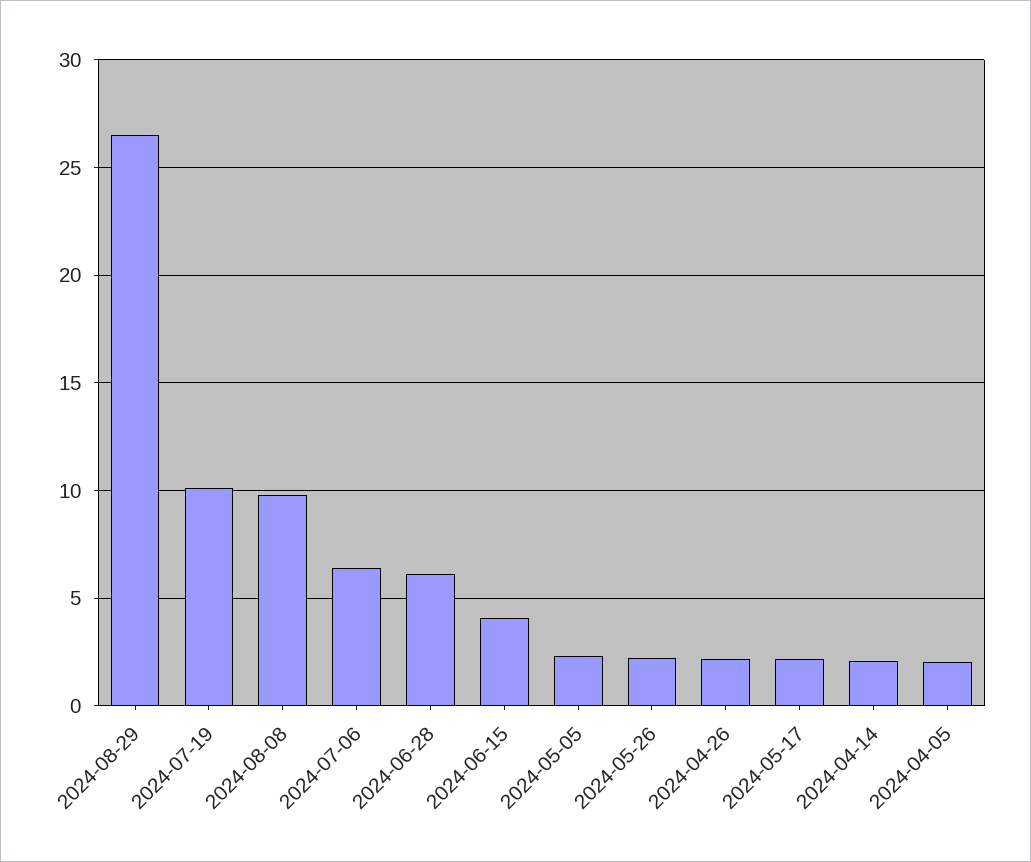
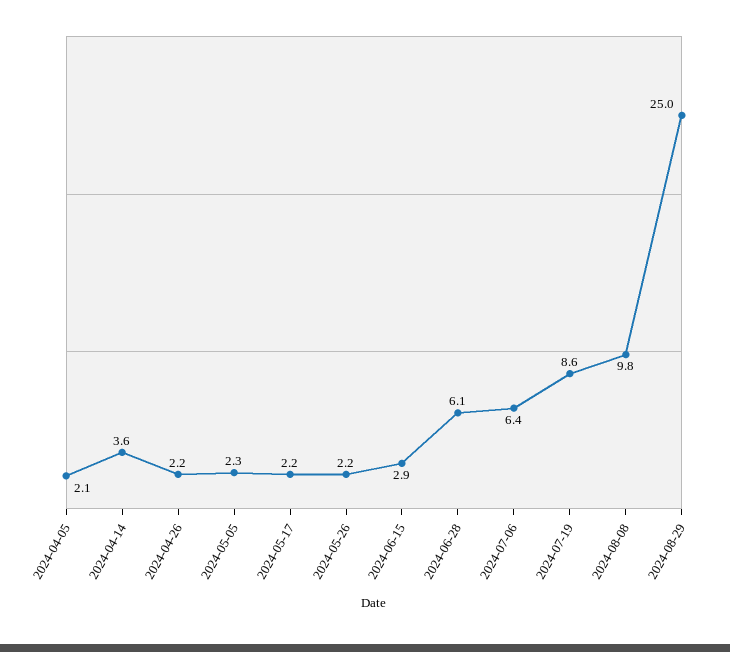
  {
-   "2024-08-29": 26.5,
+   "2024-08-29": 25,
-   "2024-07-19": 10,
+   "2024-07-19": 8.6,
    "2024-08-08": 9.8,
    "2024-07-06": 6.4,
    "2024-06-28": 6.1,
-   "2024-06-15": 4,
+   "2024-06-15": 2.9,
    "2024-05-05": 2.3,
    "2024-05-26": 2.2,
    "2024-04-26": 2.2,
    "2024-05-17": 2.2,
-   "2024-04-14": 2,
+   "2024-04-14": 3.6,
    "2024-04-05": 2.1
  }

